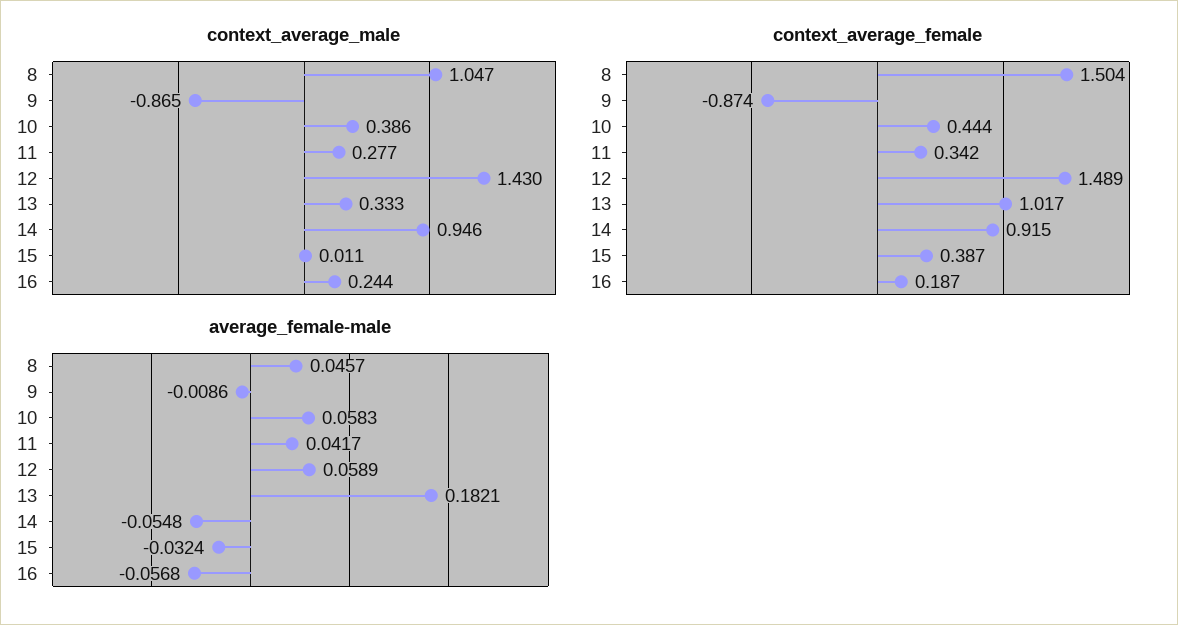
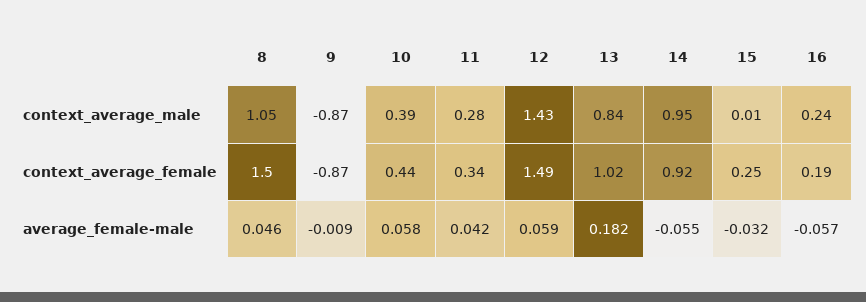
  {
    "context_average_male": {
      "8": 1.047,
      "9": -0.865,
      "10": 0.386,
      "11": 0.277,
      "12": 1.43,
-     "13": 0.333,
+     "13": 0.84,
      "14": 0.946,
      "15": 0.011,
      "16": 0.244
    },
    "context_average_female": {
      "8": 1.504,
      "9": -0.874,
      "10": 0.444,
      "11": 0.342,
      "12": 1.489,
      "13": 1.017,
      "14": 0.915,
-     "15": 0.387,
+     "15": 0.25,
      "16": 0.187
    },
    "average_female-male": {
      "8": 0.0457,
      "9": -0.0086,
      "10": 0.0583,
      "11": 0.0417,
      "12": 0.0589,
      "13": 0.1821,
      "14": -0.0548,
      "15": -0.0324,
      "16": -0.0568
    }
  }

